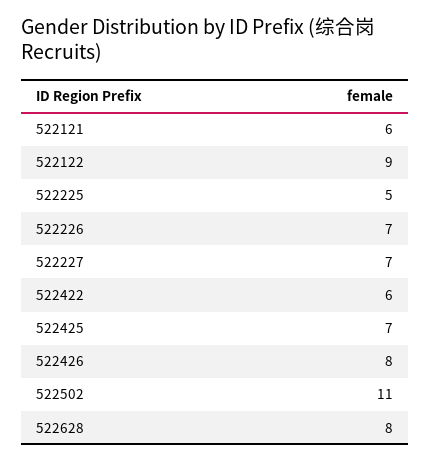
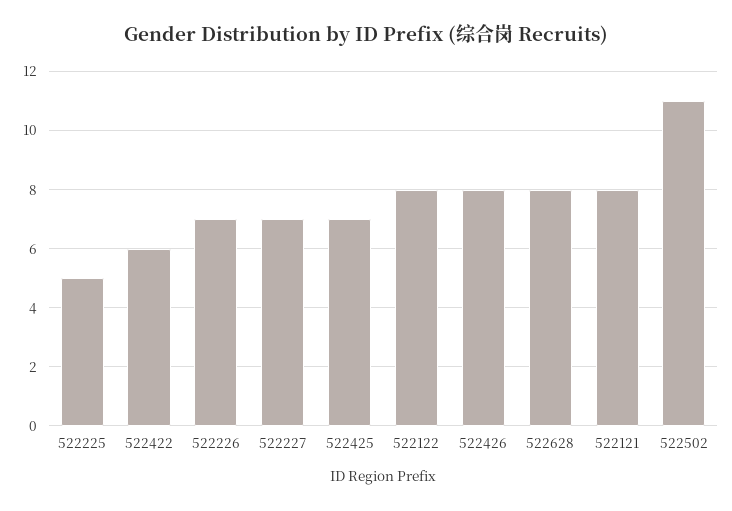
  {
-   "522121": 6,
+   "522121": 8,
-   "522122": 9,
+   "522122": 8,
    "522225": 5,
    "522226": 7,
    "522227": 7,
    "522422": 6,
    "522425": 7,
    "522426": 8,
    "522502": 11,
    "522628": 8
  }

